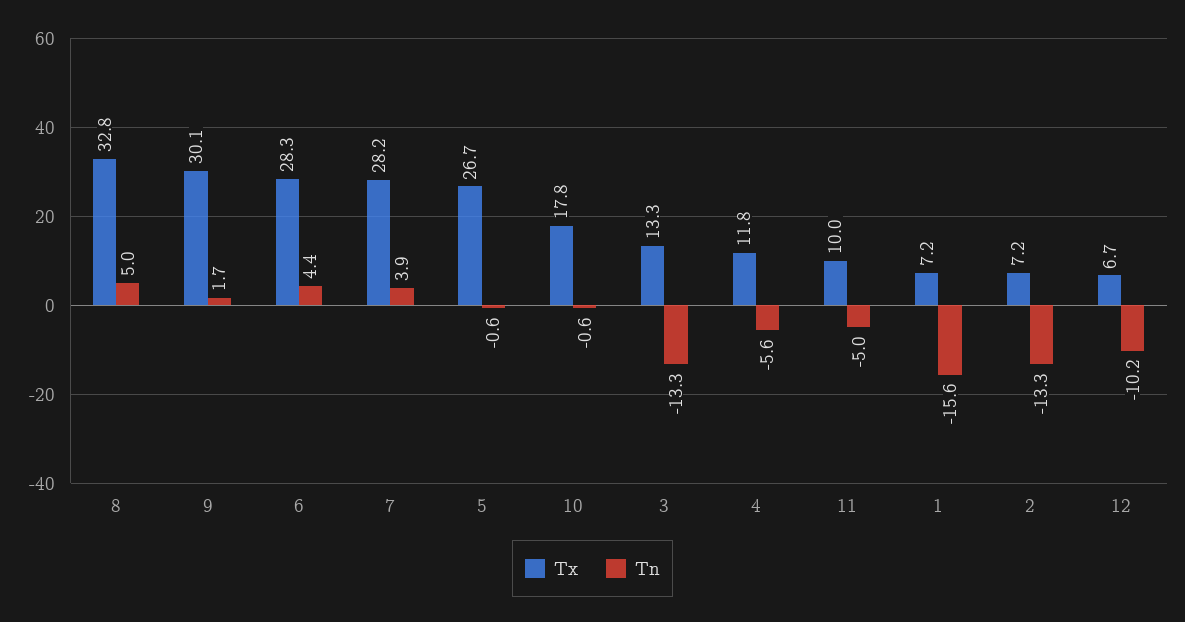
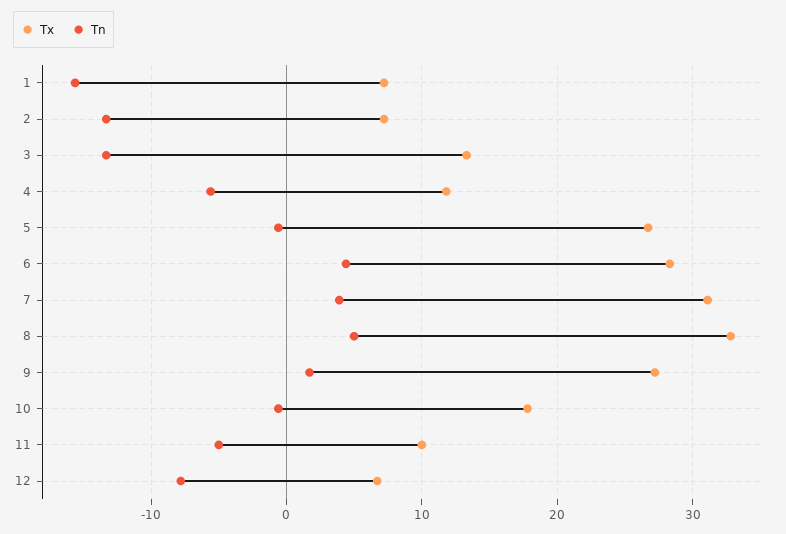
  {
    "Tx": {
      "8": 32.8,
-     "9": 30.1,
+     "9": 27,
      "6": 28.3,
-     "7": 28.2,
+     "7": 31,
      "5": 26.7,
      "10": 17.8,
      "3": 13.3,
      "4": 11.8,
      "11": 10,
      "1": 7.2,
      "2": 7.2,
      "12": 6.7
    },
    "Tn": {
      "8": 5,
      "9": 1.7,
      "6": 4.4,
      "7": 3.9,
      "5": -0.6,
      "10": -0.6,
      "3": -13.3,
      "4": -5.6,
      "11": -5,
      "1": -15.6,
      "2": -13.3,
-     "12": -10.2
+     "12": -8
    }
  }

